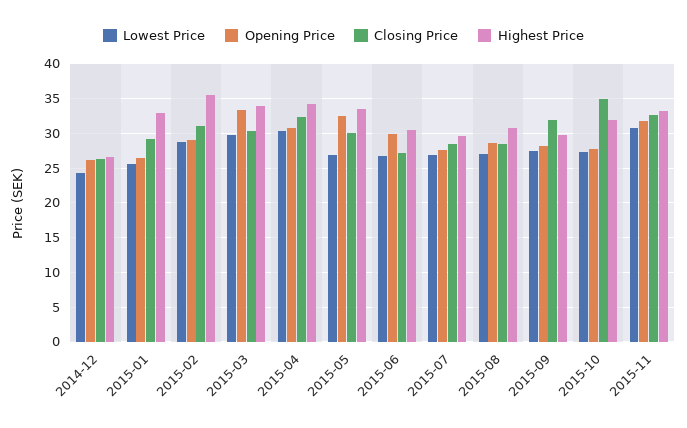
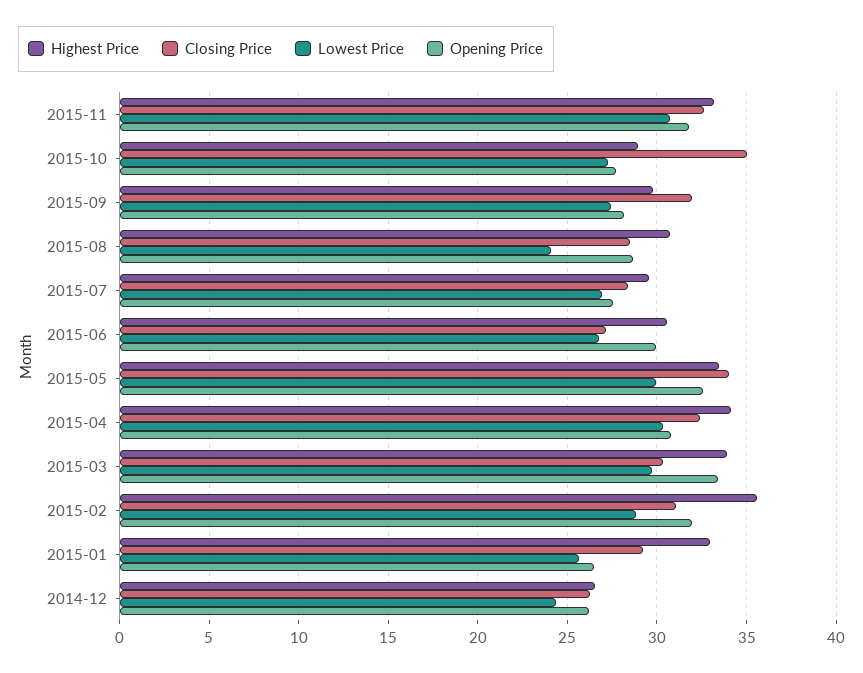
  {
    "Lowest Price": {
      "2014-12": 24.5,
      "2015-01": 25.5,
      "2015-02": 29,
      "2015-03": 30,
      "2015-04": 30.5,
-     "2015-05": 27,
+     "2015-05": 30,
      "2015-06": 27,
      "2015-07": 27,
-     "2015-08": 27,
+     "2015-08": 24,
      "2015-09": 27.5,
      "2015-10": 27.5,
      "2015-11": 30.5
    },
    "Opening Price": {
      "2014-12": 26,
      "2015-01": 26.5,
-     "2015-02": 29,
+     "2015-02": 32,
      "2015-03": 33.5,
      "2015-04": 31,
      "2015-05": 32.5,
      "2015-06": 30,
      "2015-07": 27.5,
      "2015-08": 28.5,
      "2015-09": 28,
      "2015-10": 27.5,
      "2015-11": 32
    },
    "Closing Price": {
      "2014-12": 26.5,
      "2015-01": 29,
      "2015-02": 31,
      "2015-03": 30.5,
      "2015-04": 32.5,
-     "2015-05": 30,
+     "2015-05": 34,
      "2015-06": 27,
      "2015-07": 28.5,
      "2015-08": 28.5,
      "2015-09": 32,
      "2015-10": 35,
      "2015-11": 32.5
    },
    "Highest Price": {
      "2014-12": 26.5,
      "2015-01": 33,
      "2015-02": 35.5,
      "2015-03": 34,
      "2015-04": 34,
      "2015-05": 33.5,
      "2015-06": 30.5,
      "2015-07": 29.5,
      "2015-08": 30.5,
      "2015-09": 30,
-     "2015-10": 32,
+     "2015-10": 29,
      "2015-11": 33
    }
  }

